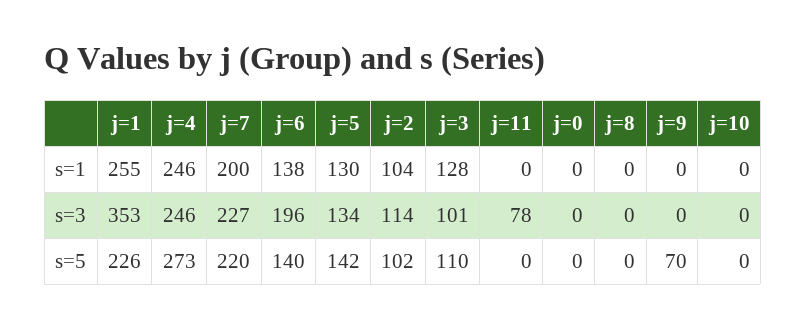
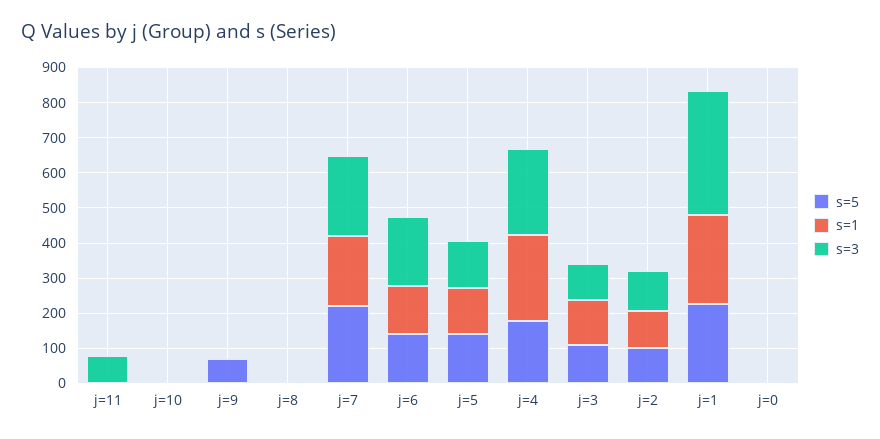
  {
    "s=1": {
      "j=1": 255,
      "j=4": 246,
      "j=7": 200,
      "j=6": 138,
      "j=5": 130,
      "j=2": 104,
      "j=3": 128,
      "j=11": 0,
      "j=0": 0,
      "j=8": 0,
      "j=9": 0,
      "j=10": 0
    },
    "s=3": {
      "j=1": 353,
      "j=4": 246,
      "j=7": 227,
      "j=6": 196,
      "j=5": 134,
      "j=2": 114,
      "j=3": 101,
      "j=11": 78,
      "j=0": 0,
      "j=8": 0,
      "j=9": 0,
      "j=10": 0
    },
    "s=5": {
      "j=1": 226,
-     "j=4": 273,
+     "j=4": 175,
      "j=7": 220,
      "j=6": 140,
      "j=5": 142,
      "j=2": 102,
      "j=3": 110,
      "j=11": 0,
      "j=0": 0,
      "j=8": 0,
      "j=9": 70,
      "j=10": 0
    }
  }

